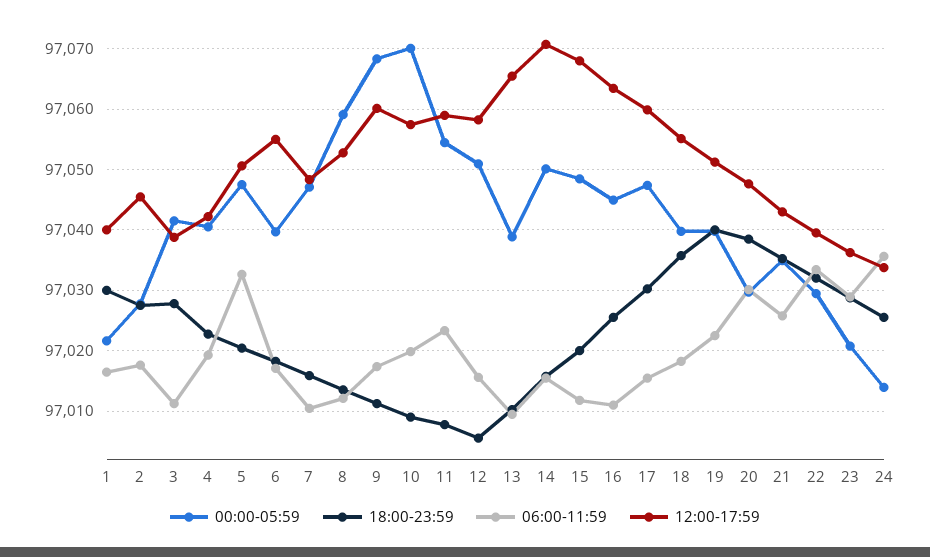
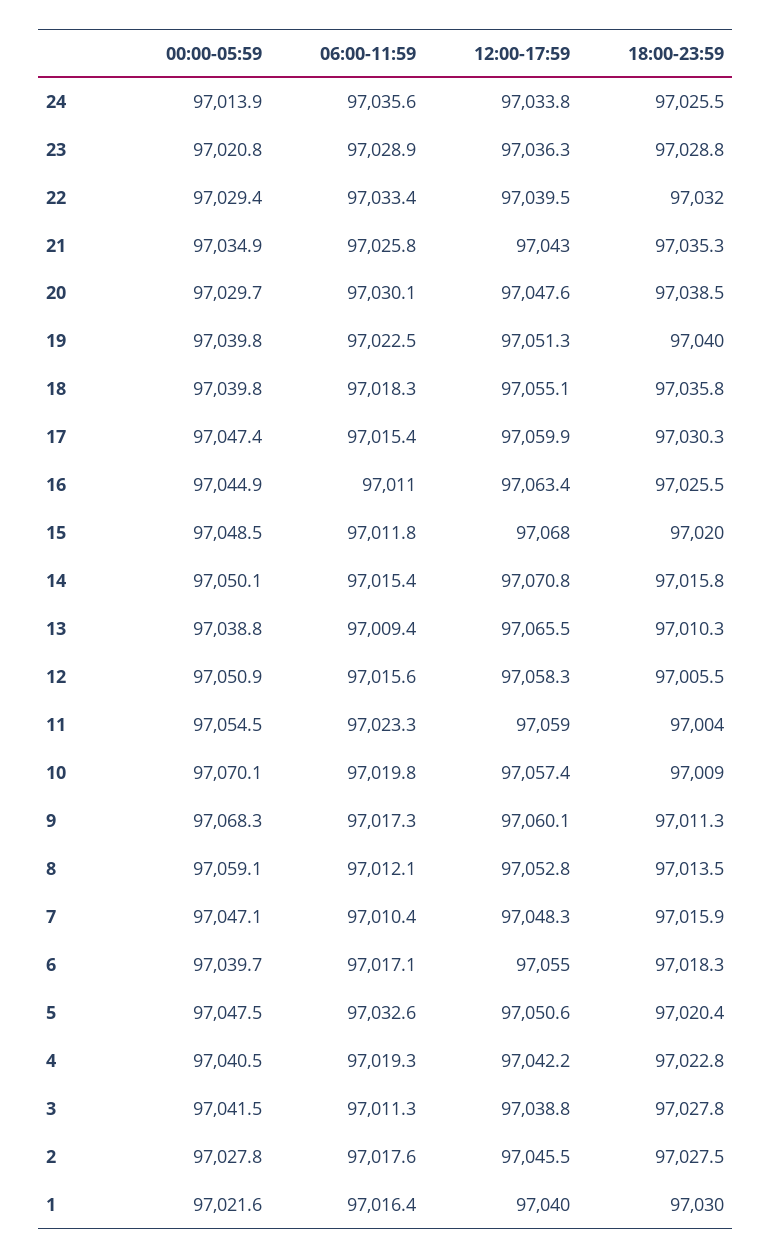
  {
    "00:00-05:59": {
      "1": 97021.6,
      "2": 97027.8,
      "3": 97041.5,
      "4": 97040.5,
      "5": 97047.5,
      "6": 97039.7,
      "7": 97047.1,
      "8": 97059.1,
      "9": 97068.3,
      "10": 97070.1,
      "11": 97054.5,
      "12": 97050.9,
      "13": 97038.8,
      "14": 97050.1,
      "15": 97048.5,
      "16": 97044.9,
      "17": 97047.4,
      "18": 97039.8,
      "19": 97039.8,
      "20": 97029.7,
      "21": 97034.9,
      "22": 97029.4,
      "23": 97020.8,
      "24": 97013.9
    },
    "18:00-23:59": {
      "1": 97030,
      "2": 97027.5,
      "3": 97027.8,
      "4": 97022.8,
      "5": 97020.4,
      "6": 97018.3,
      "7": 97015.9,
      "8": 97013.5,
      "9": 97011.3,
      "10": 97009,
-     "11": 97008,
+     "11": 97004,
      "12": 97005.5,
      "13": 97010.3,
      "14": 97015.8,
      "15": 97020,
      "16": 97025.5,
      "17": 97030.3,
      "18": 97035.8,
      "19": 97040,
      "20": 97038.5,
      "21": 97035.3,
      "22": 97032,
      "23": 97028.8,
      "24": 97025.5
    },
    "06:00-11:59": {
      "1": 97016.4,
      "2": 97017.6,
      "3": 97011.3,
      "4": 97019.3,
      "5": 97032.6,
      "6": 97017.1,
      "7": 97010.4,
      "8": 97012.1,
      "9": 97017.3,
      "10": 97019.8,
      "11": 97023.3,
      "12": 97015.6,
      "13": 97009.4,
      "14": 97015.4,
      "15": 97011.8,
      "16": 97011,
      "17": 97015.4,
      "18": 97018.3,
      "19": 97022.5,
      "20": 97030.1,
      "21": 97025.8,
      "22": 97033.4,
      "23": 97028.9,
      "24": 97035.6
    },
    "12:00-17:59": {
      "1": 97040,
      "2": 97045.5,
      "3": 97038.8,
      "4": 97042.2,
      "5": 97050.6,
      "6": 97055,
      "7": 97048.3,
      "8": 97052.8,
      "9": 97060.1,
      "10": 97057.4,
      "11": 97059,
      "12": 97058.3,
      "13": 97065.5,
      "14": 97070.8,
      "15": 97068,
      "16": 97063.4,
      "17": 97059.9,
      "18": 97055.1,
      "19": 97051.3,
      "20": 97047.6,
      "21": 97043,
      "22": 97039.5,
      "23": 97036.3,
      "24": 97033.8
    }
  }

